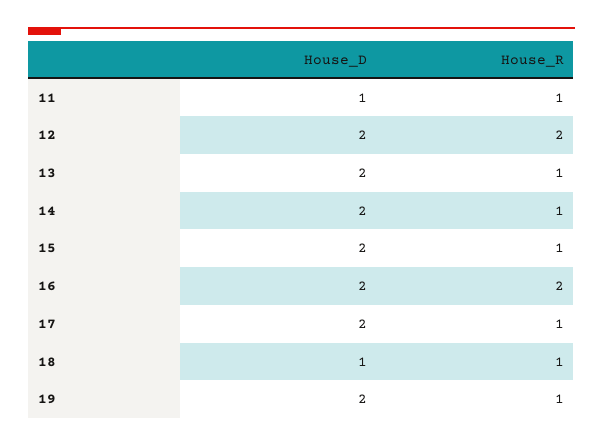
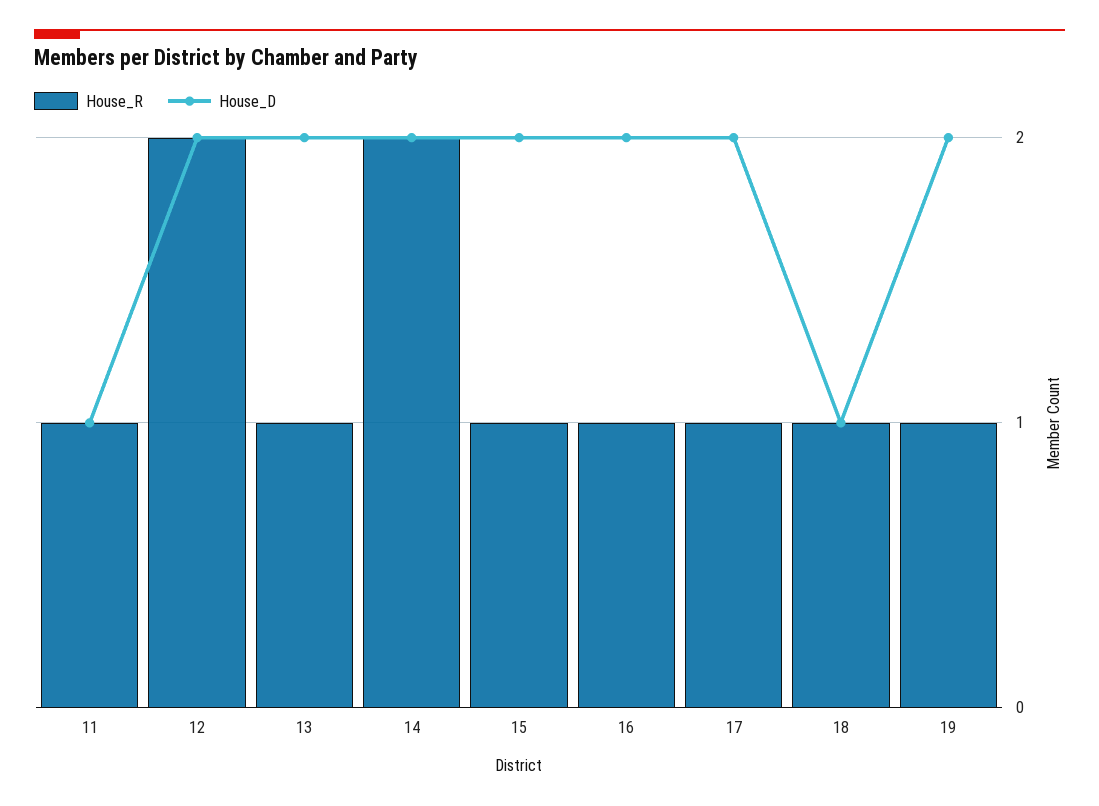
  {
    "House_D": {
      "11": 1,
      "12": 2,
      "13": 2,
      "14": 2,
      "15": 2,
      "16": 2,
      "17": 2,
      "18": 1,
      "19": 2
    },
    "House_R": {
      "11": 1,
      "12": 2,
      "13": 1,
-     "14": 1,
+     "14": 2,
      "15": 1,
-     "16": 2,
+     "16": 1,
      "17": 1,
      "18": 1,
      "19": 1
    }
  }

